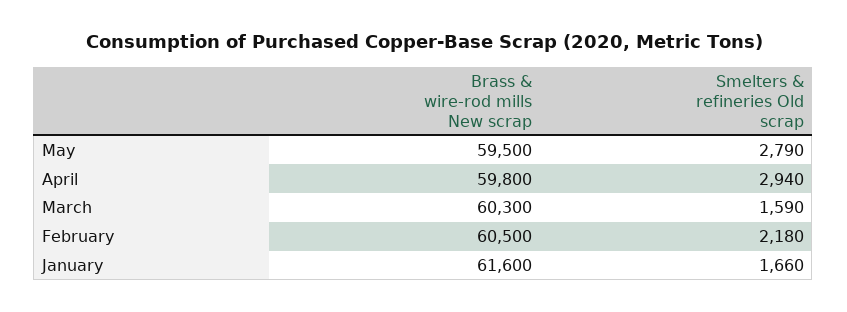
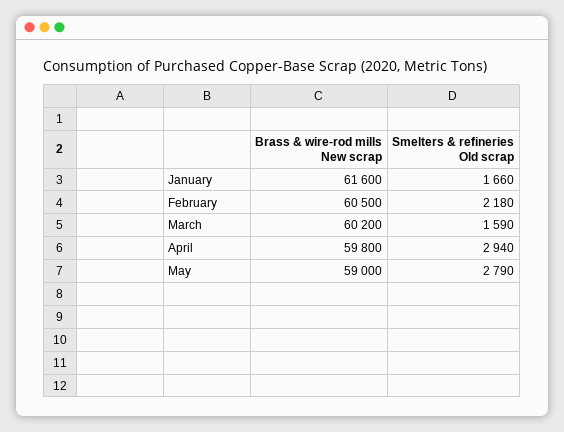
  {
    "Brass & wire-rod mills New scrap": {
-     "May": 59500,
+     "May": 59000,
      "April": 59800,
-     "March": 60300,
+     "March": 60200,
      "February": 60500,
      "January": 61600
    },
    "Smelters & refineries Old scrap": {
      "May": 2790,
      "April": 2940,
      "March": 1590,
      "February": 2180,
      "January": 1660
    }
  }

